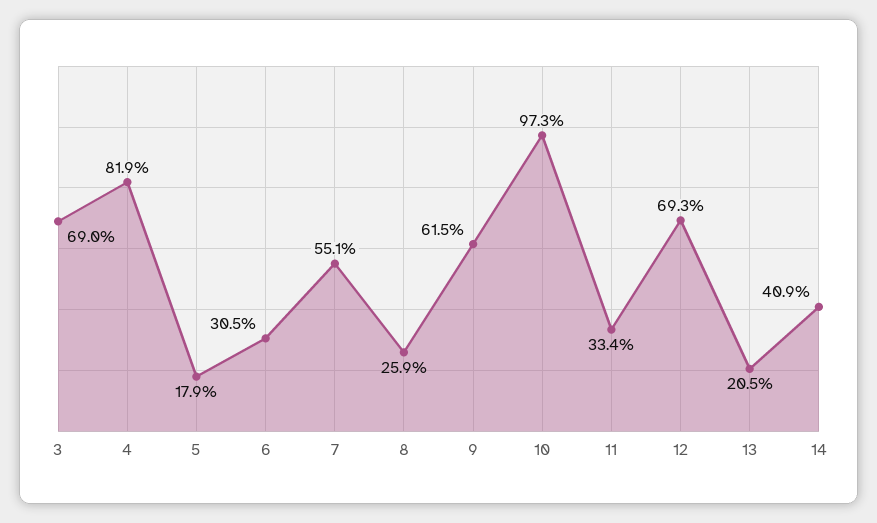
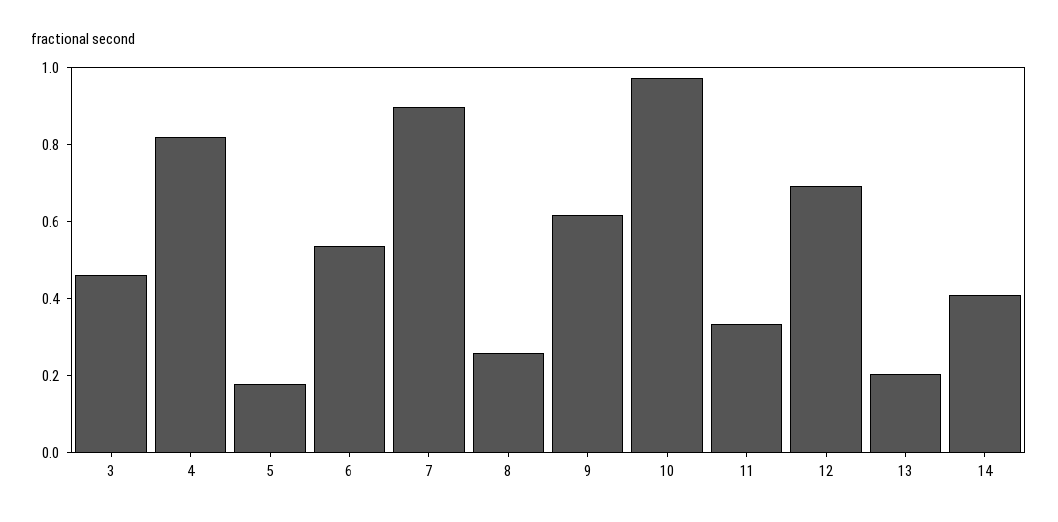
  {
-   "3": 0.69,
+   "3": 0.45,
    "4": 0.819,
    "5": 0.179,
-   "6": 0.305,
+   "6": 0.55,
-   "7": 0.551,
+   "7": 0.9,
    "8": 0.259,
    "9": 0.615,
    "10": 0.973,
    "11": 0.334,
    "12": 0.693,
    "13": 0.205,
    "14": 0.409
  }

